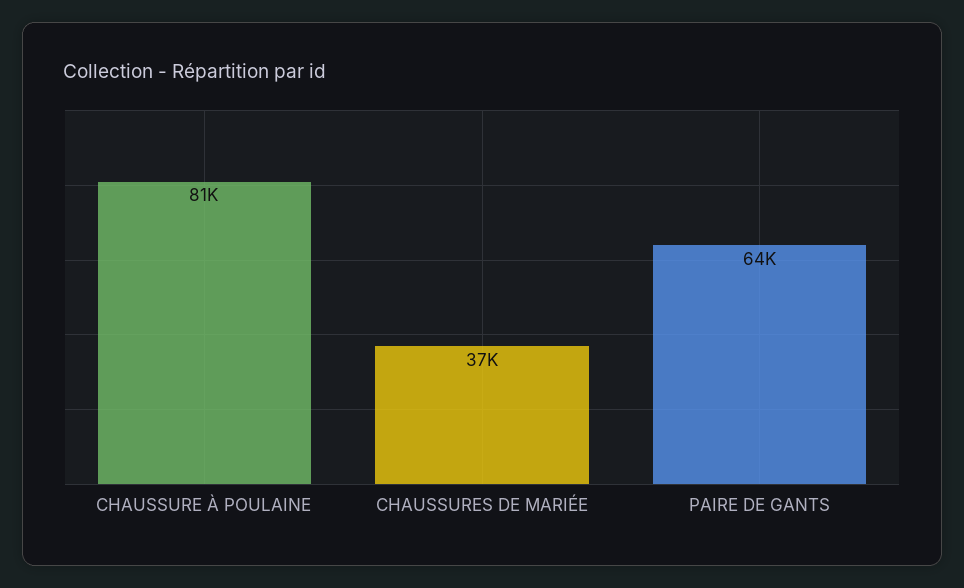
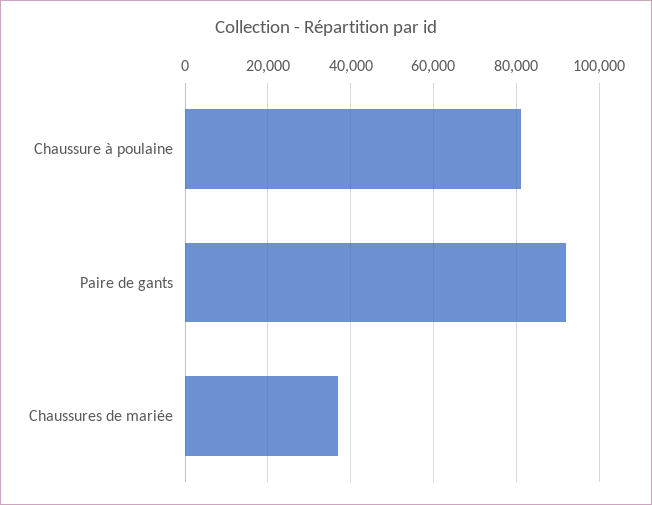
  {
    "CHAUSSURE À POULAINE": 81000,
    "CHAUSSURES DE MARIÉE": 37000,
-   "PAIRE DE GANTS": 64000
+   "PAIRE DE GANTS": 92000
  }

